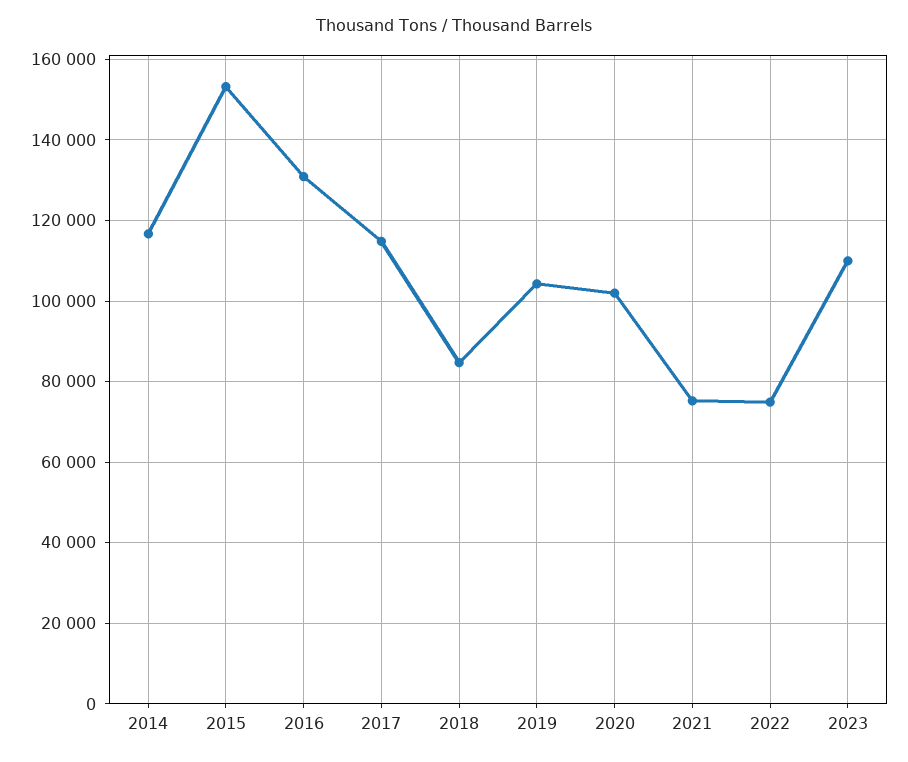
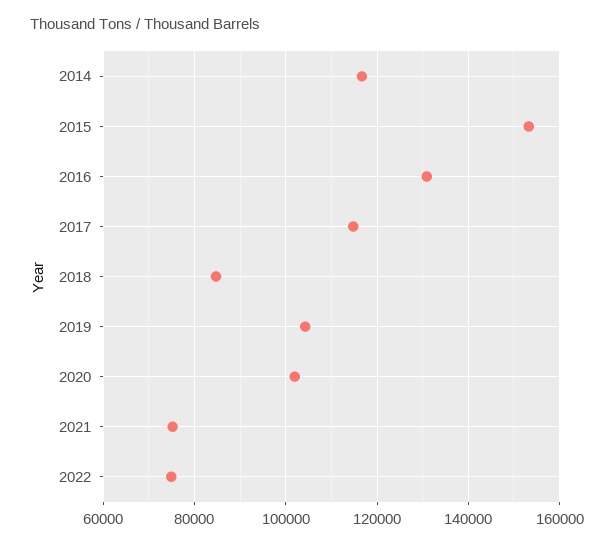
  {
    "2014": 116000,
    "2015": 154000,
    "2016": 130000,
    "2017": 114000,
    "2018": 84000,
    "2019": 104000,
    "2020": 102000,
    "2021": 76000,
-   "2022": 74000,
+   "2022": 74000
-   "2023": 110000
  }

